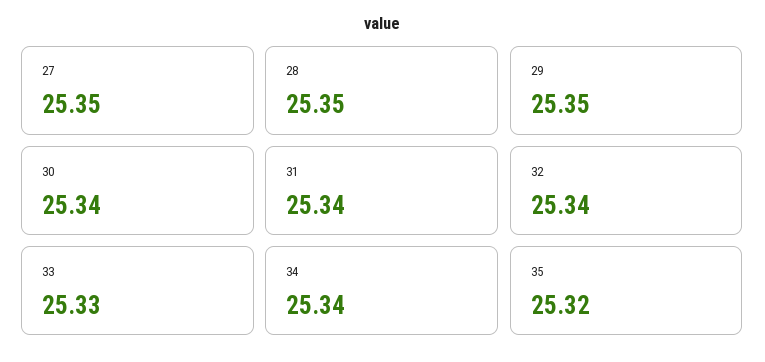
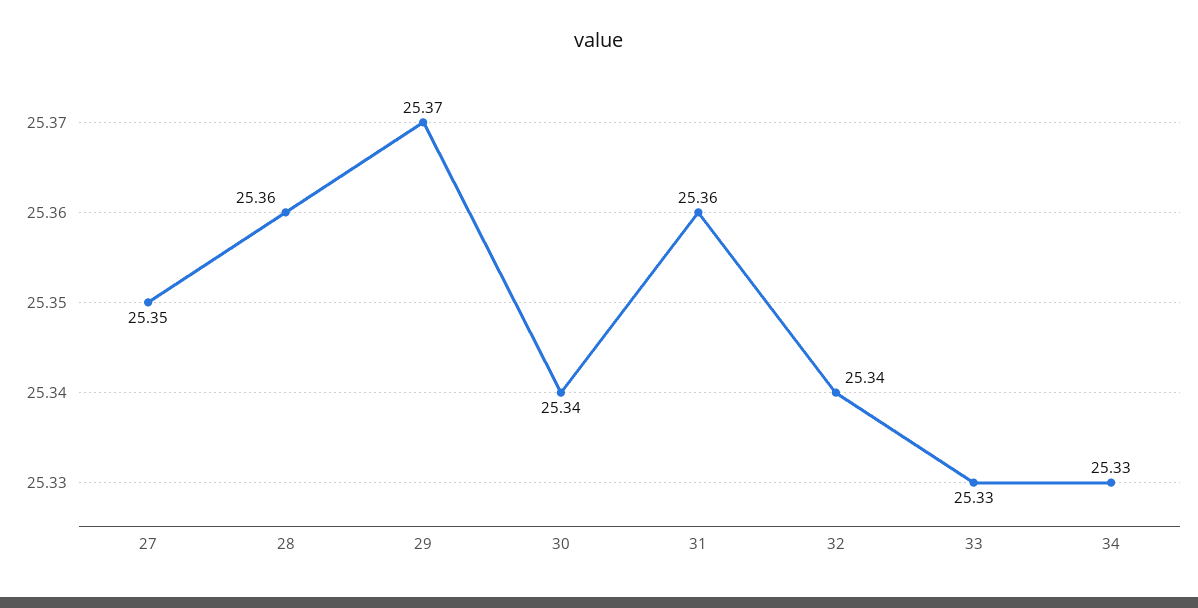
  {
    "27": 25.35,
-   "28": 25.35,
+   "28": 25.36,
-   "29": 25.35,
+   "29": 25.37,
    "30": 25.34,
-   "31": 25.34,
+   "31": 25.36,
    "32": 25.34,
    "33": 25.33,
-   "34": 25.34,
+   "34": 25.33
-   "35": 25.32
  }

